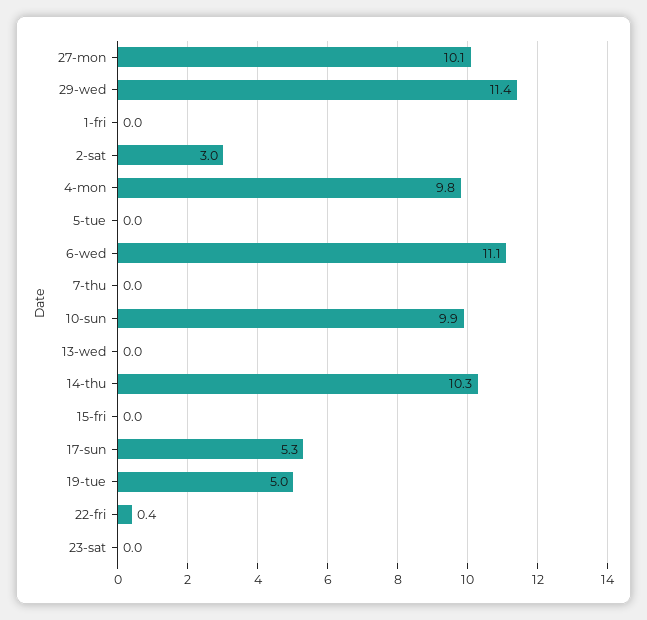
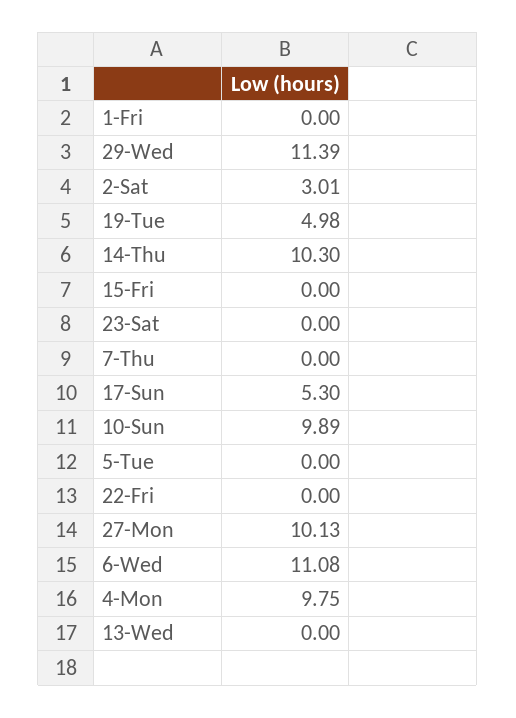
  {
    "27-mon": 10.13,
    "29-wed": 11.39,
    "1-fri": 0,
    "2-sat": 3.01,
    "4-mon": 9.75,
    "5-tue": 0,
    "6-wed": 11.08,
    "7-thu": 0,
    "10-sun": 9.89,
    "13-wed": 0,
    "14-thu": 10.3,
    "15-fri": 0,
    "17-sun": 5.3,
    "19-tue": 4.98,
-   "22-fri": 0.4,
+   "22-fri": 0,
    "23-sat": 0
  }

